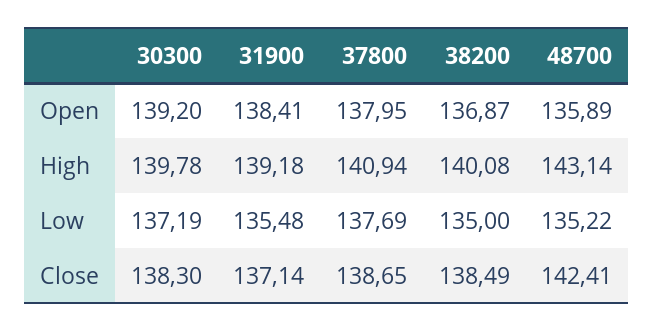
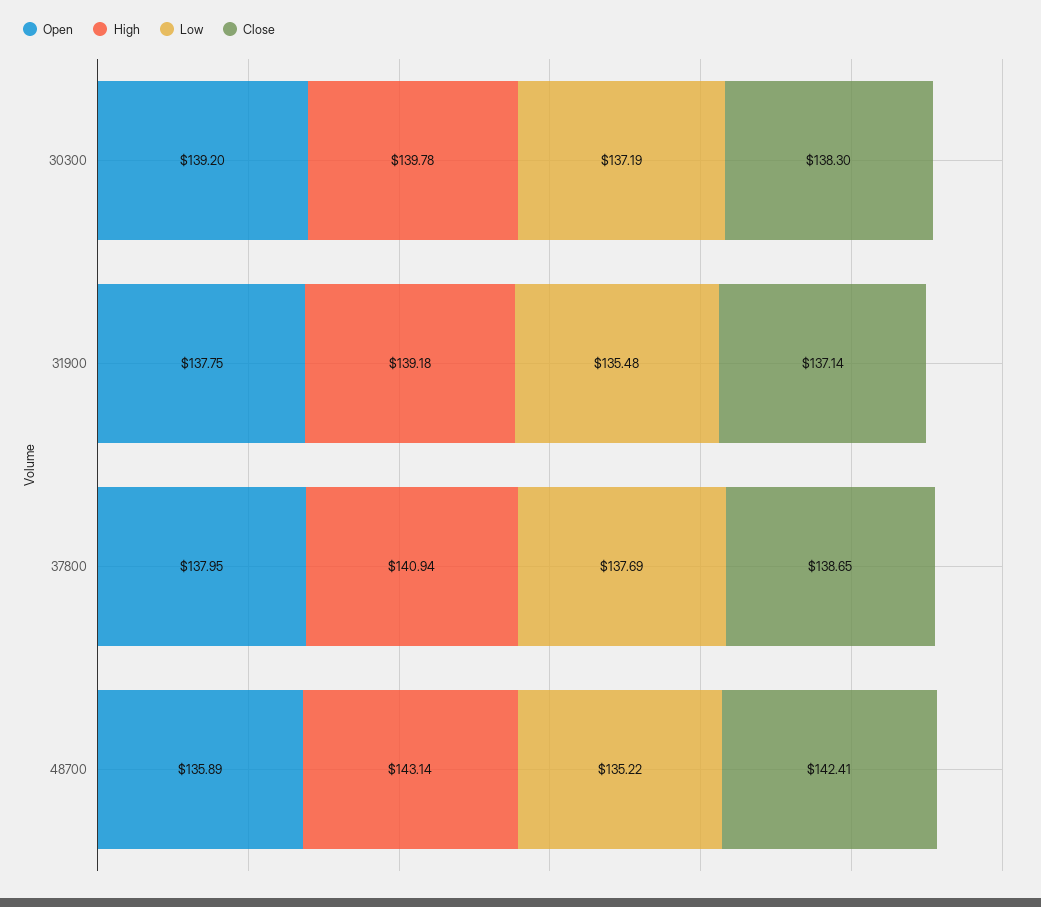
  {
    "Open": {
      "30300": 139.2,
-     "31900": 138.41,
+     "31900": 137.75,
      "37800": 137.95,
-     "38200": 136.87,
      "48700": 135.89
    },
    "High": {
      "30300": 139.78,
      "31900": 139.18,
      "37800": 140.94,
-     "38200": 140.08,
      "48700": 143.14
    },
    "Low": {
      "30300": 137.19,
      "31900": 135.48,
      "37800": 137.69,
-     "38200": 135,
      "48700": 135.22
    },
    "Close": {
      "30300": 138.3,
      "31900": 137.14,
      "37800": 138.65,
-     "38200": 138.49,
      "48700": 142.41
    }
  }

